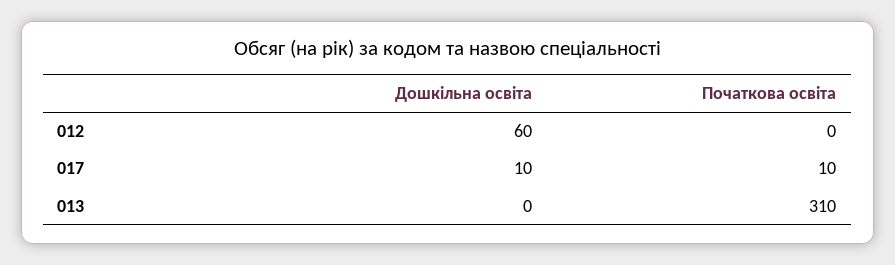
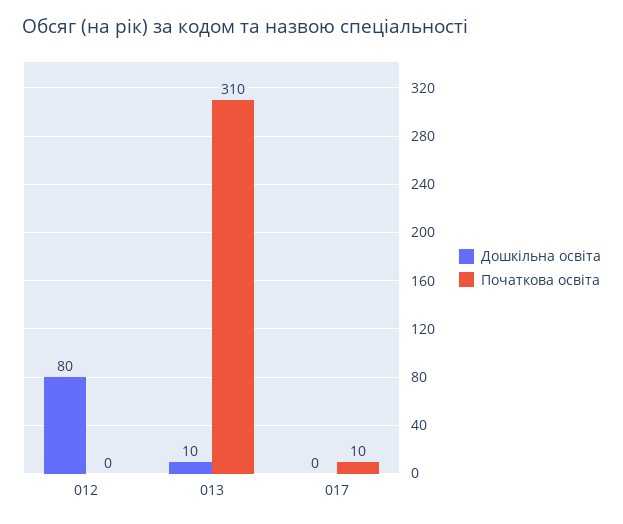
  {
    "Дошкільна освіта": {
-     "012": 60,
+     "012": 80,
-     "017": 10,
+     "017": 0,
-     "013": 0
+     "013": 10
    },
    "Початкова освіта": {
      "012": 0,
      "017": 10,
      "013": 310
    }
  }

